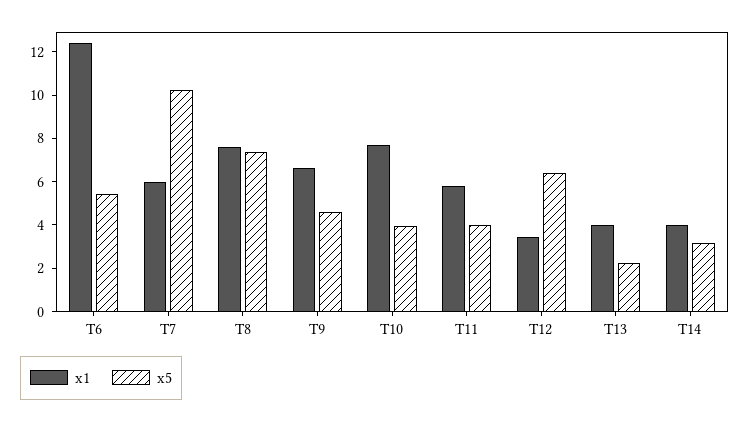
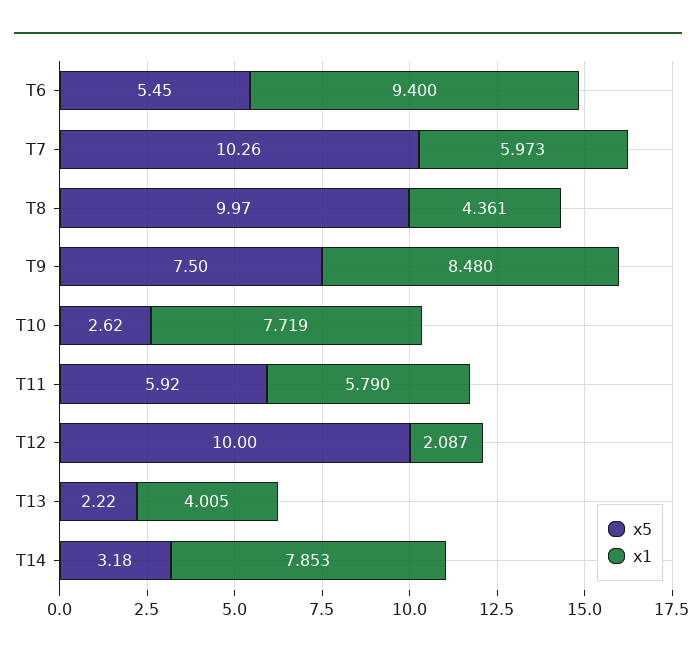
  {
    "x1": {
-     "T6": 12.5,
+     "T6": 9.4,
      "T7": 5.973,
-     "T8": 7.5,
+     "T8": 4.361,
-     "T9": 6.5,
+     "T9": 8.48,
      "T10": 7.719,
      "T11": 5.79,
-     "T12": 3.5,
+     "T12": 2.087,
      "T13": 4.005,
-     "T14": 4
+     "T14": 7.853
    },
    "x5": {
      "T6": 5.45,
      "T7": 10.26,
-     "T8": 7.5,
+     "T8": 9.97,
-     "T9": 4.5,
+     "T9": 7.5,
-     "T10": 4,
+     "T10": 2.62,
-     "T11": 4,
+     "T11": 5.92,
-     "T12": 6.5,
+     "T12": 10,
      "T13": 2.22,
      "T14": 3.18
    }
  }

